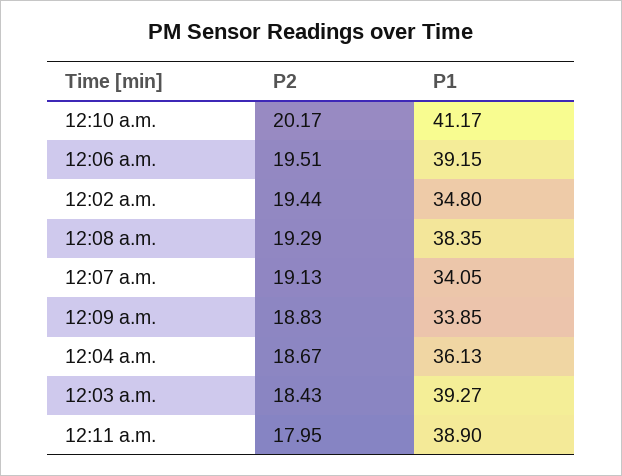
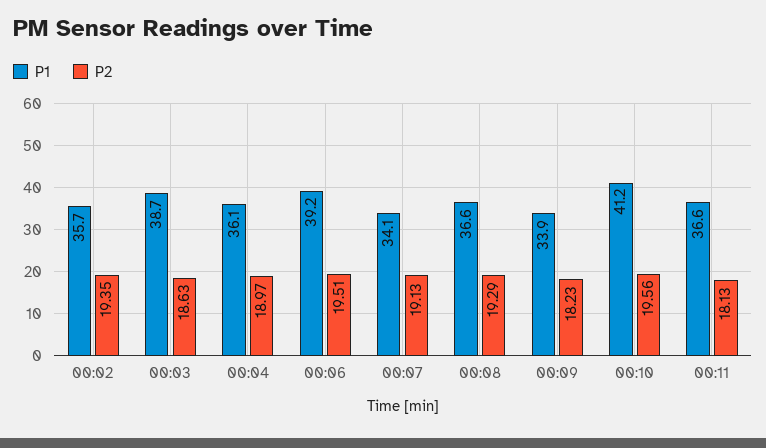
  {
    "P2": {
-     "12:10 a.m.": 20.17,
+     "12:10 a.m.": 19.56,
      "12:06 a.m.": 19.51,
-     "12:02 a.m.": 19.44,
+     "12:02 a.m.": 19.35,
      "12:08 a.m.": 19.29,
      "12:07 a.m.": 19.13,
-     "12:09 a.m.": 18.83,
+     "12:09 a.m.": 18.23,
-     "12:04 a.m.": 18.67,
+     "12:04 a.m.": 18.97,
-     "12:03 a.m.": 18.43,
+     "12:03 a.m.": 18.63,
-     "12:11 a.m.": 17.95
+     "12:11 a.m.": 18.13
    },
    "P1": {
      "12:10 a.m.": 41.17,
      "12:06 a.m.": 39.15,
-     "12:02 a.m.": 34.8,
+     "12:02 a.m.": 35.7,
-     "12:08 a.m.": 38.35,
+     "12:08 a.m.": 36.6,
      "12:07 a.m.": 34.05,
      "12:09 a.m.": 33.85,
      "12:04 a.m.": 36.13,
-     "12:03 a.m.": 39.27,
+     "12:03 a.m.": 38.7,
-     "12:11 a.m.": 38.9
+     "12:11 a.m.": 36.6
    }
  }

